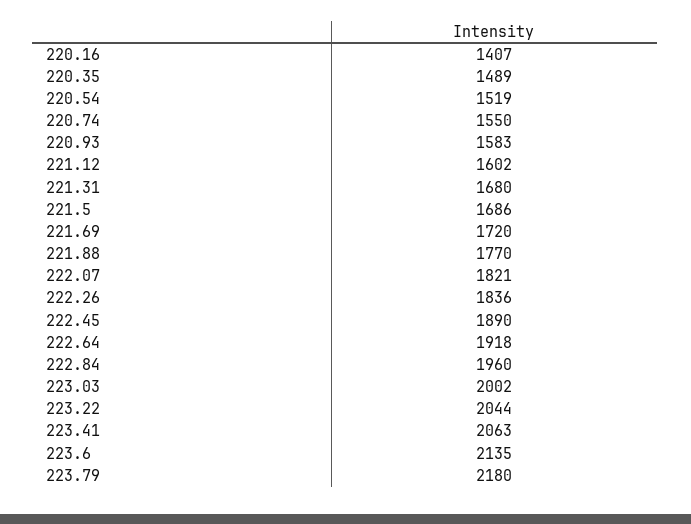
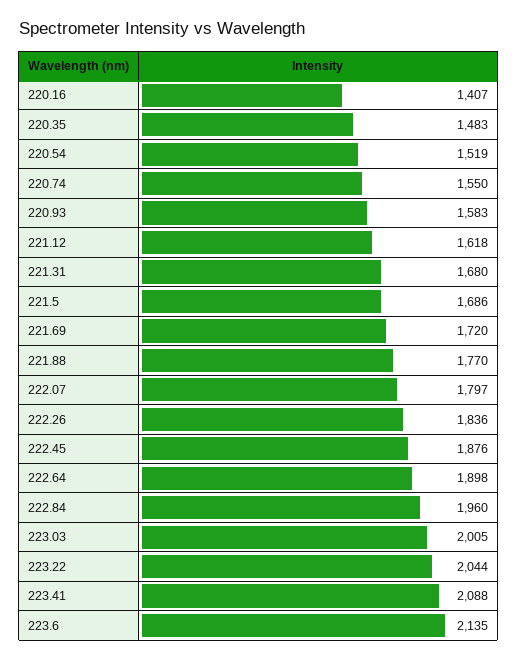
  {
    "220.16": 1407,
-   "220.35": 1489,
+   "220.35": 1483,
    "220.54": 1519,
    "220.74": 1550,
    "220.93": 1583,
-   "221.12": 1602,
+   "221.12": 1618,
    "221.31": 1680,
    "221.5": 1686,
    "221.69": 1720,
    "221.88": 1770,
-   "222.07": 1821,
+   "222.07": 1797,
    "222.26": 1836,
-   "222.45": 1890,
+   "222.45": 1876,
-   "222.64": 1918,
+   "222.64": 1898,
    "222.84": 1960,
-   "223.03": 2002,
+   "223.03": 2005,
    "223.22": 2044,
-   "223.41": 2063,
+   "223.41": 2088,
-   "223.6": 2135,
+   "223.6": 2135
-   "223.79": 2180
  }

